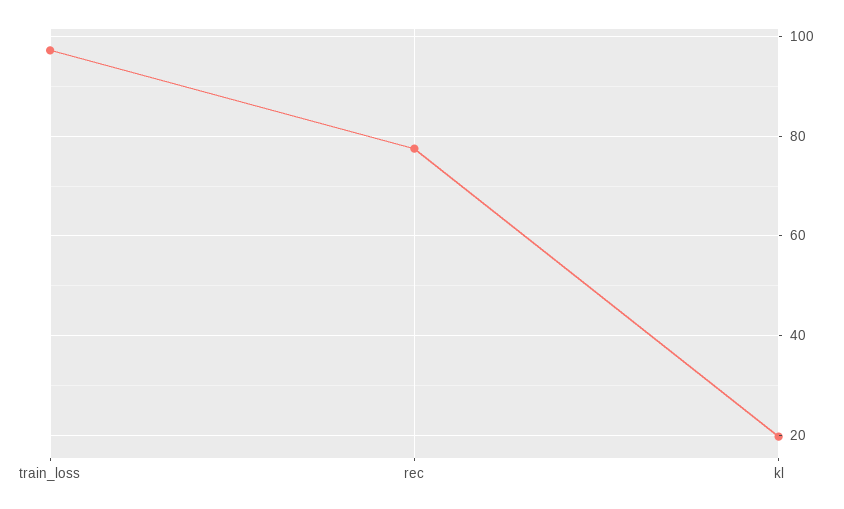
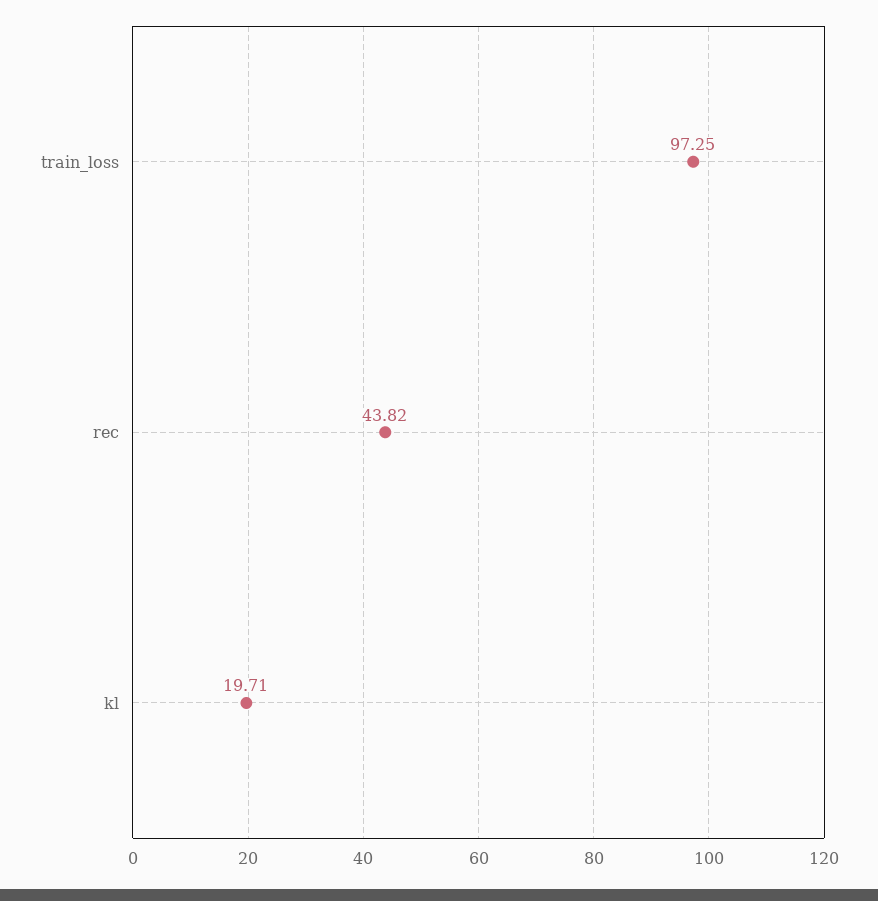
  {
    "train_loss": 97.25,
-   "rec": 78,
+   "rec": 43.82,
    "kl": 19.71
  }

